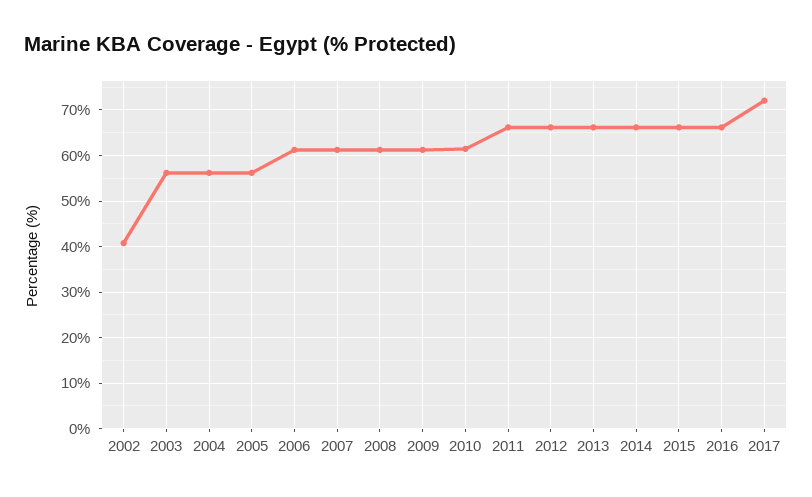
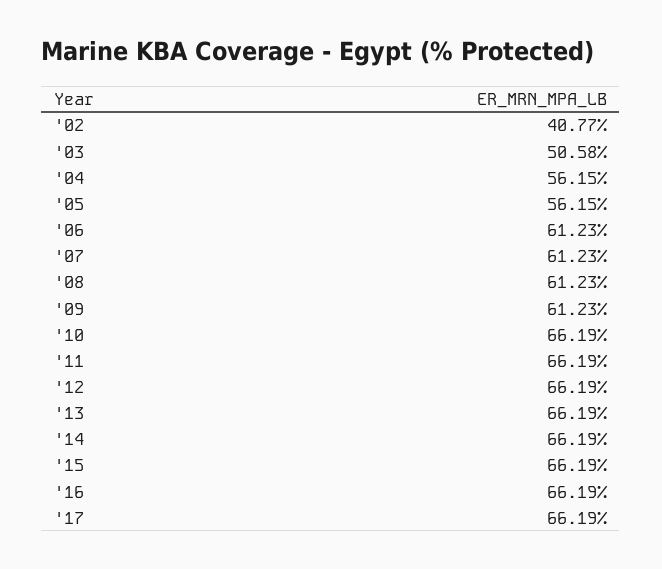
  {
    "2002": 40.77,
-   "2003": 56,
+   "2003": 50.58,
    "2004": 56.15,
    "2005": 56.15,
    "2006": 61.23,
    "2007": 61.23,
    "2008": 61.23,
    "2009": 61.23,
-   "2010": 62,
+   "2010": 66.19,
    "2011": 66.19,
    "2012": 66.19,
    "2013": 66.19,
    "2014": 66.19,
    "2015": 66.19,
    "2016": 66.19,
-   "2017": 72
+   "2017": 66.19
  }

